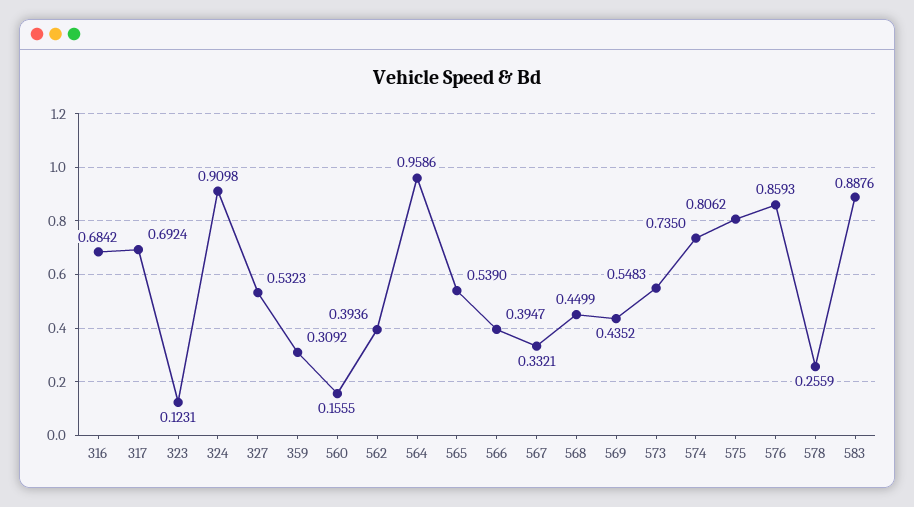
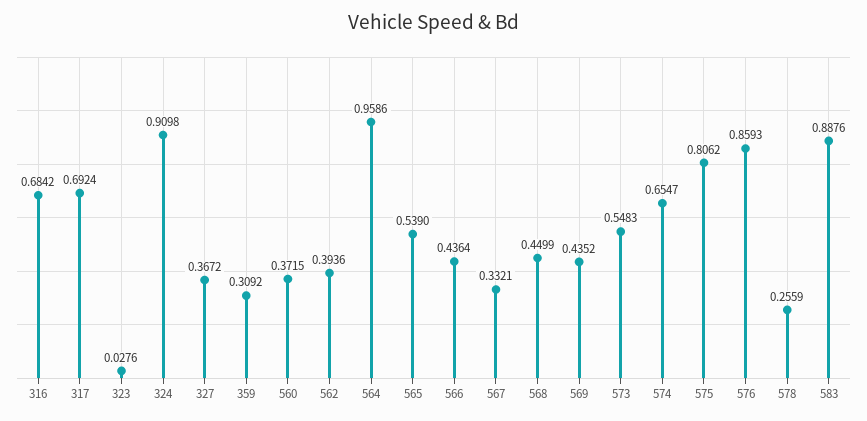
  {
    "316": 0.6842,
    "317": 0.6924,
-   "323": 0.1231,
+   "323": 0.0276,
    "324": 0.9098,
-   "327": 0.5323,
+   "327": 0.3672,
    "359": 0.3092,
-   "560": 0.1555,
+   "560": 0.3715,
    "562": 0.3936,
    "564": 0.9586,
    "565": 0.539,
-   "566": 0.3947,
+   "566": 0.4364,
    "567": 0.3321,
    "568": 0.4499,
    "569": 0.4352,
    "573": 0.5483,
-   "574": 0.735,
+   "574": 0.6547,
    "575": 0.8062,
    "576": 0.8593,
    "578": 0.2559,
    "583": 0.8876
  }

